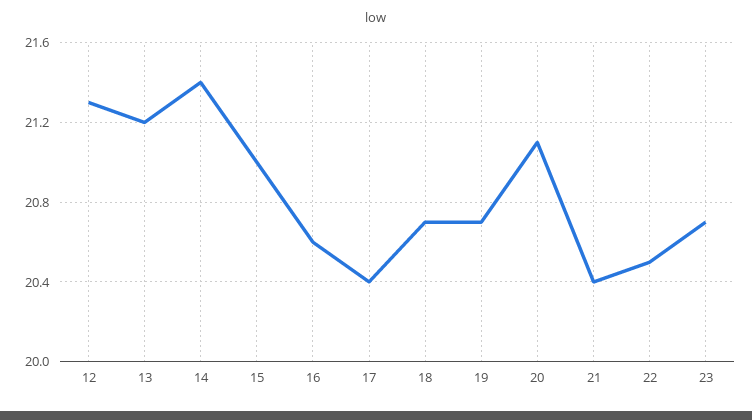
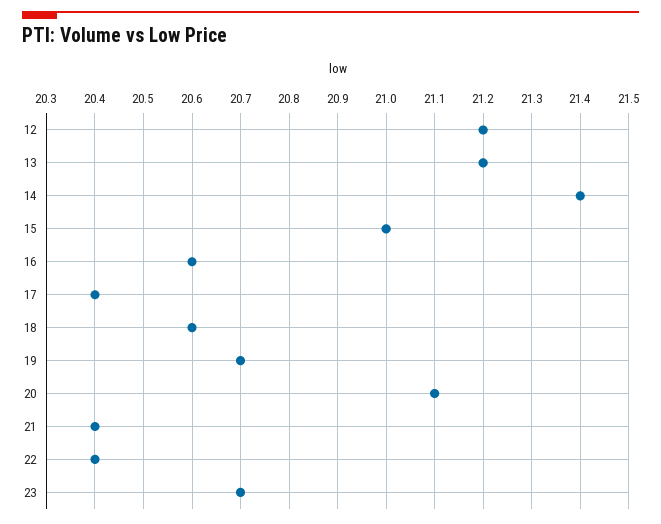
  {
-   "12": 21.3,
+   "12": 21.2,
    "13": 21.2,
    "14": 21.4,
    "15": 21,
    "16": 20.6,
    "17": 20.4,
-   "18": 20.7,
+   "18": 20.6,
    "19": 20.7,
    "20": 21.1,
    "21": 20.4,
-   "22": 20.5,
+   "22": 20.4,
    "23": 20.7
  }

